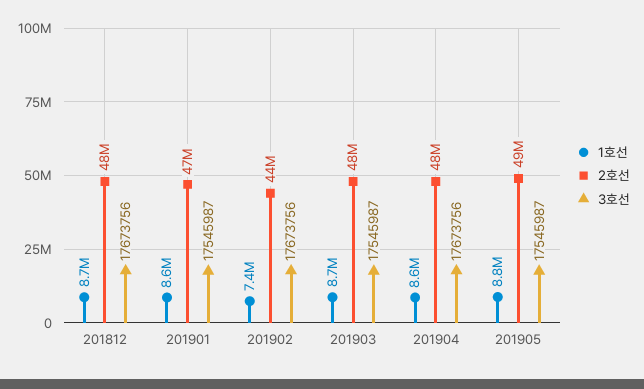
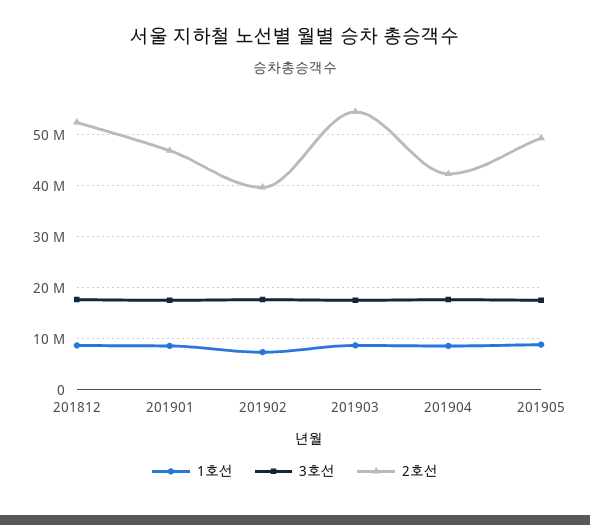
  {
    "1호선": {
      "201812": 8700000,
      "201901": 8600000,
      "201902": 7400000,
      "201903": 8700000,
      "201904": 8600000,
      "201905": 8800000
    },
    "2호선": {
-     "201812": 48000000,
+     "201812": 52000000,
      "201901": 47000000,
-     "201902": 44000000,
+     "201902": 40000000,
-     "201903": 48000000,
+     "201903": 54000000,
-     "201904": 48000000,
+     "201904": 42000000,
      "201905": 49000000
    },
    "3호선": {
      "201812": 17673756,
      "201901": 17545987,
      "201902": 17673756,
      "201903": 17545987,
      "201904": 17673756,
      "201905": 17545987
    }
  }

